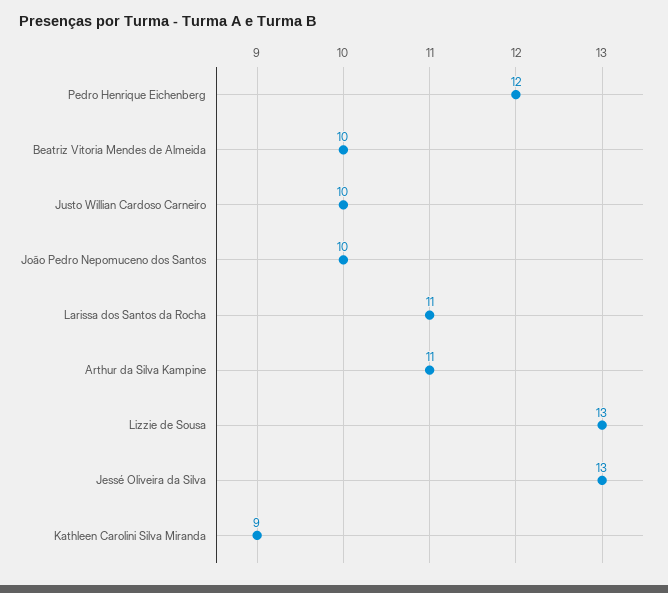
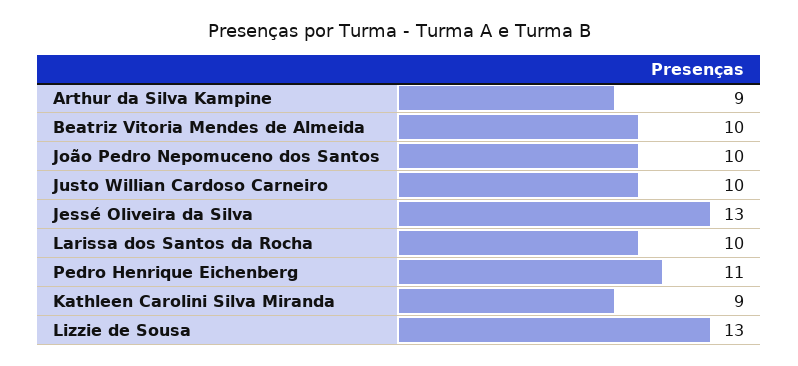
  {
-   "Pedro Henrique Eichenberg": 12,
+   "Pedro Henrique Eichenberg": 11,
    "Beatriz Vitoria Mendes de Almeida": 10,
    "Justo Willian Cardoso Carneiro": 10,
    "João Pedro Nepomuceno dos Santos": 10,
-   "Larissa dos Santos da Rocha": 11,
+   "Larissa dos Santos da Rocha": 10,
-   "Arthur da Silva Kampine": 11,
+   "Arthur da Silva Kampine": 9,
    "Lizzie de Sousa": 13,
    "Jessé Oliveira da Silva": 13,
    "Kathleen Carolini Silva Miranda": 9
  }

